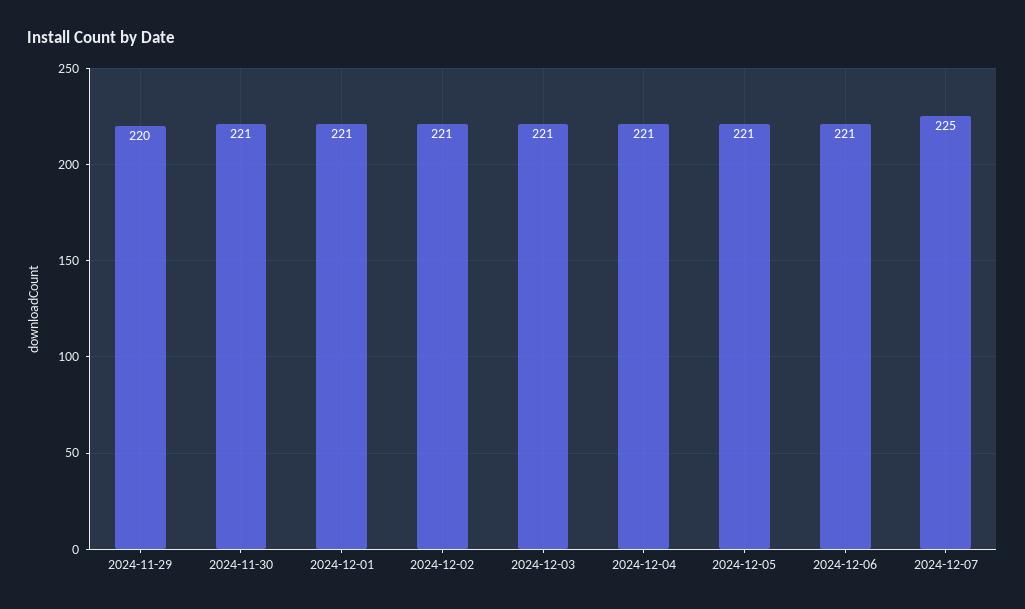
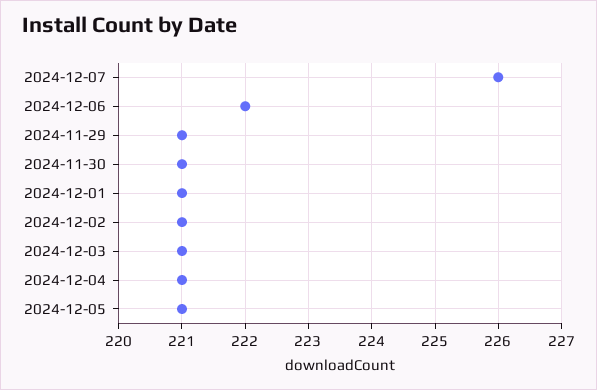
  {
-   "2024-11-29": 220,
+   "2024-11-29": 221,
    "2024-11-30": 221,
    "2024-12-01": 221,
    "2024-12-02": 221,
    "2024-12-03": 221,
    "2024-12-04": 221,
    "2024-12-05": 221,
-   "2024-12-06": 221,
+   "2024-12-06": 222,
-   "2024-12-07": 225
+   "2024-12-07": 226
  }

